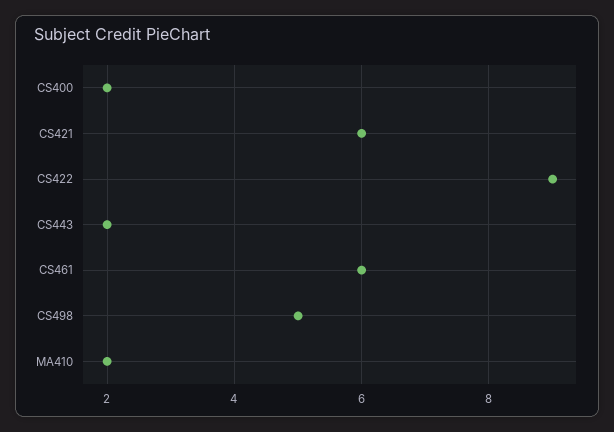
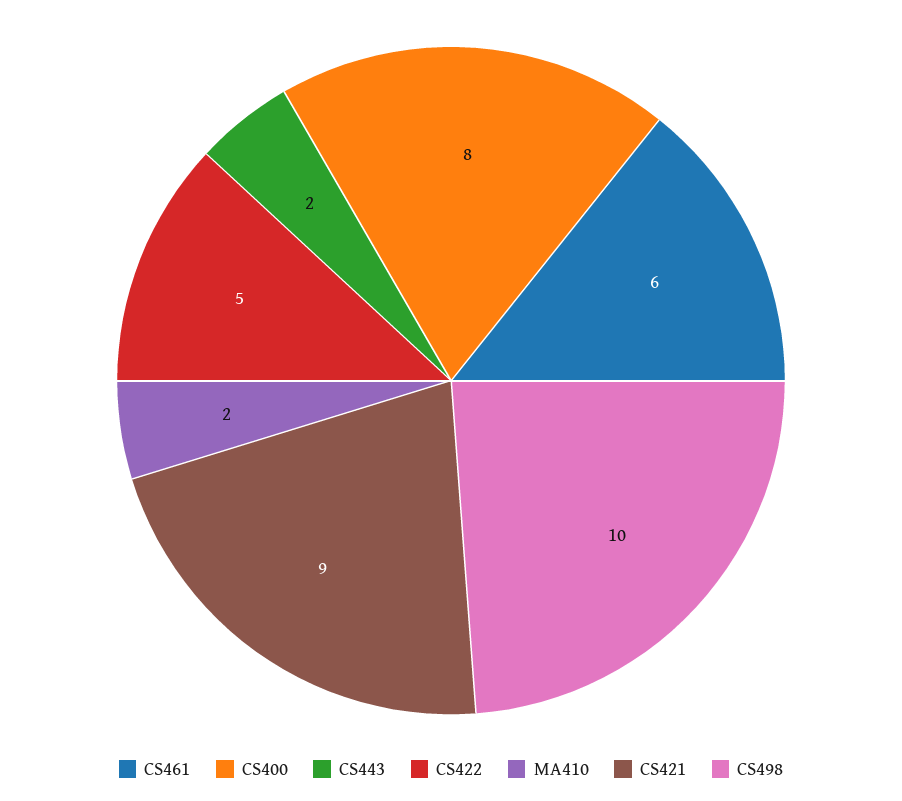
  {
-   "CS400": 2,
+   "CS400": 8,
-   "CS421": 6,
+   "CS421": 9,
-   "CS422": 9,
+   "CS422": 5,
    "CS443": 2,
    "CS461": 6,
-   "CS498": 5,
+   "CS498": 10,
    "MA410": 2
  }

